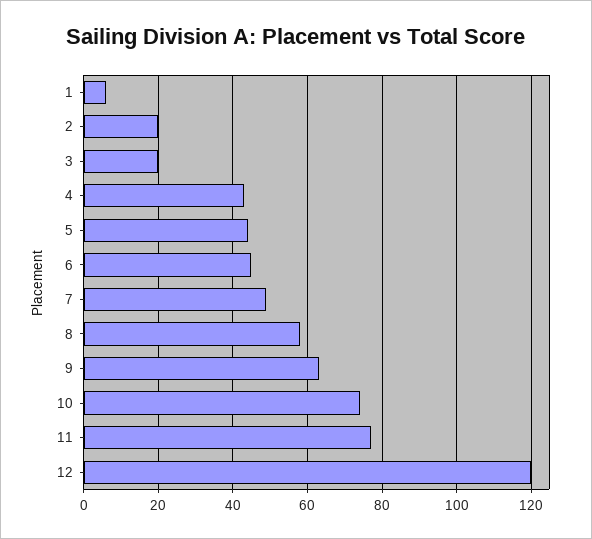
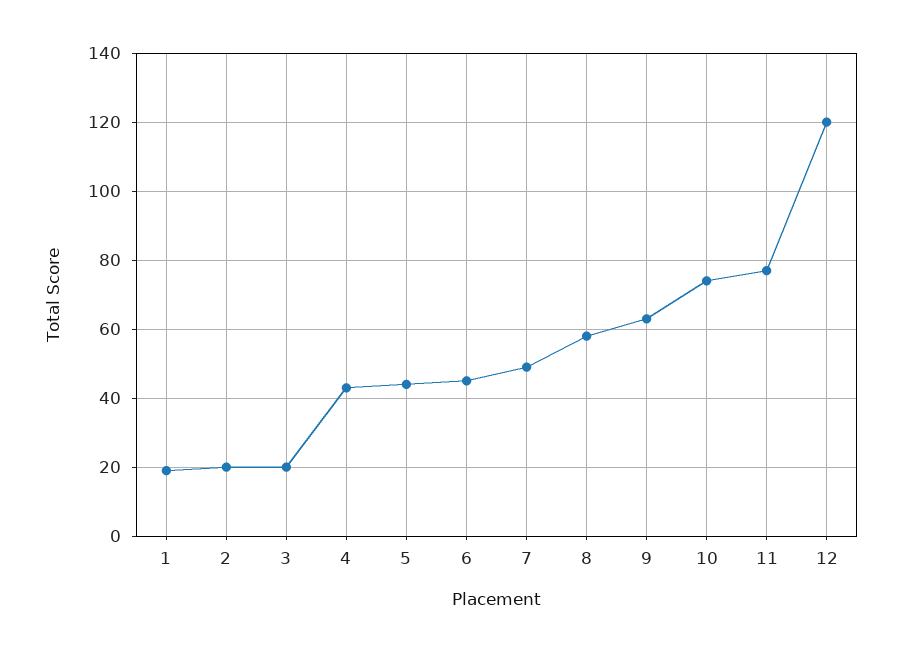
  {
-   "1": 5,
+   "1": 20,
    "2": 20,
    "3": 20,
    "4": 45,
    "5": 45,
    "6": 45,
    "7": 50,
    "8": 60,
    "9": 65,
    "10": 75,
    "11": 75,
    "12": 120
  }

